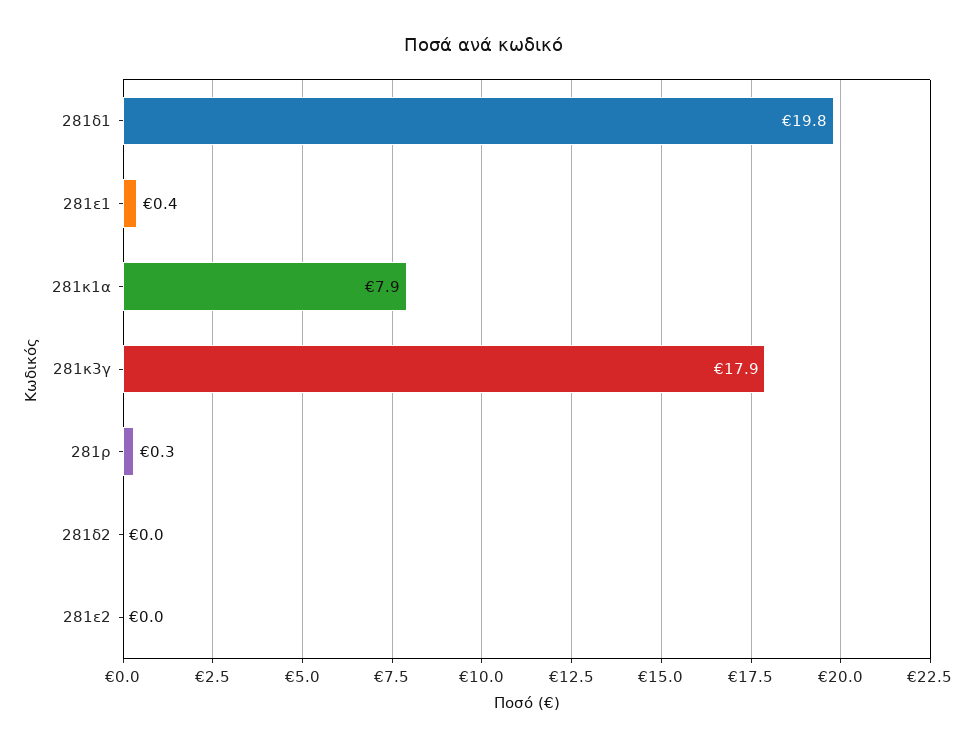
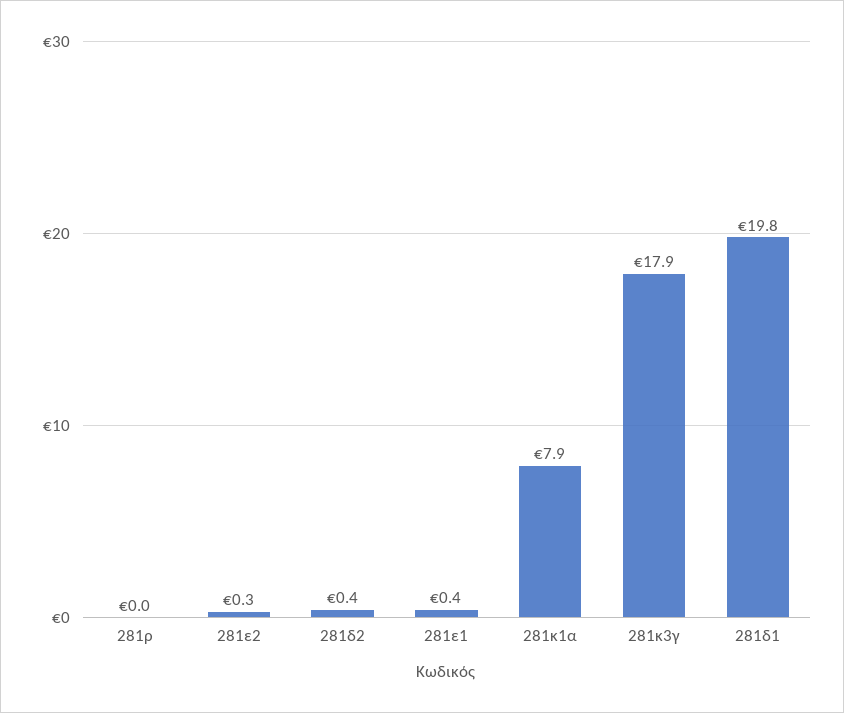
  {
    "281δ1": 19.8,
    "281ε1": 0.4,
    "281κ1α": 7.9,
    "281κ3γ": 17.9,
-   "281ρ": 0.3,
+   "281ρ": 0,
-   "281δ2": 0,
+   "281δ2": 0.4,
-   "281ε2": 0
+   "281ε2": 0.3
  }

